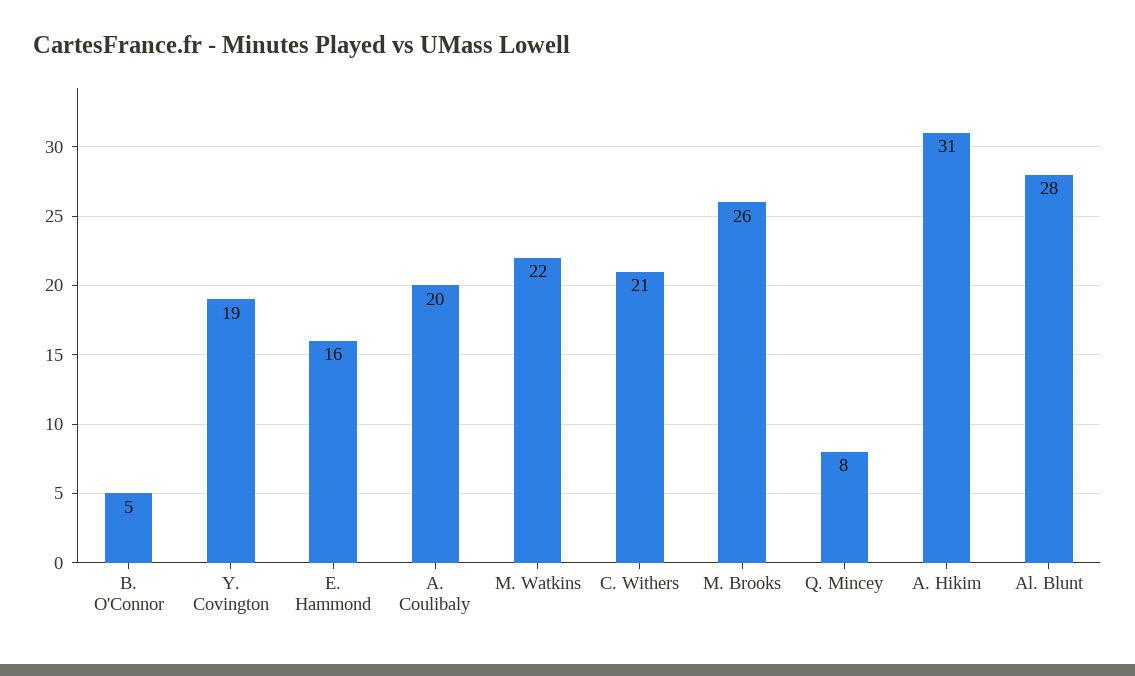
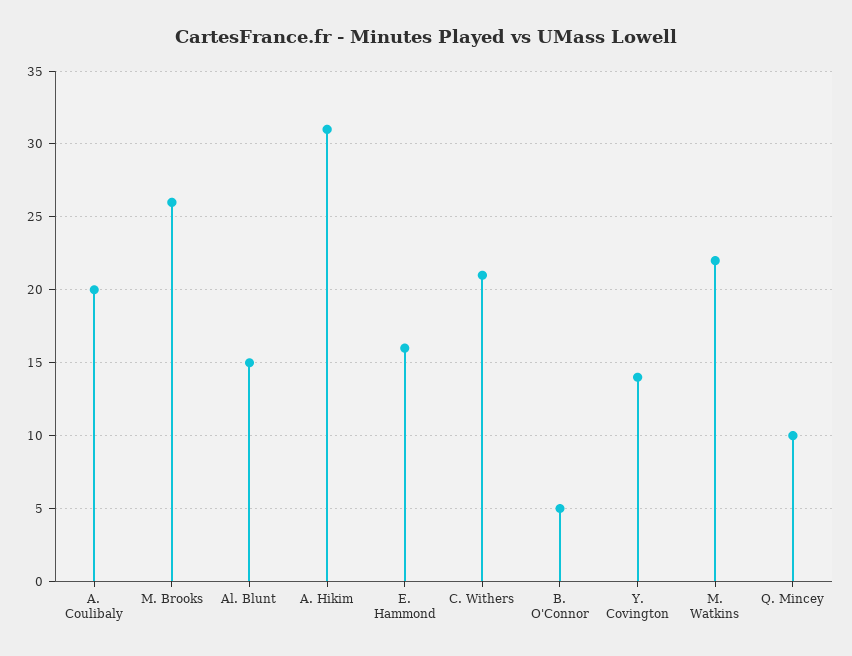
  {
    "B. O'Connor": 5,
-   "Y. Covington": 19,
+   "Y. Covington": 14,
    "E. Hammond": 16,
    "A. Coulibaly": 20,
    "M. Watkins": 22,
    "C. Withers": 21,
    "M. Brooks": 26,
-   "Q. Mincey": 8,
+   "Q. Mincey": 10,
    "A. Hikim": 31,
-   "Al. Blunt": 28
+   "Al. Blunt": 15
  }

